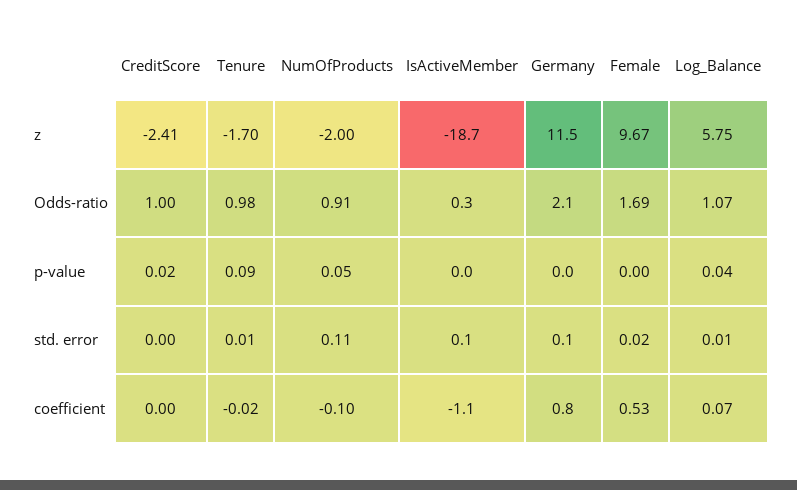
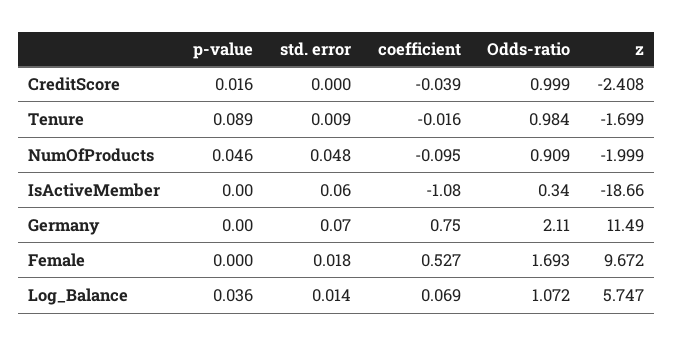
  {
    "CreditScore": {
      "z": -2.408,
      "Odds-ratio": 0.999,
      "p-value": 0.016,
      "std. error": 0,
-     "coefficient": 0
+     "coefficient": -0.039
    },
    "Tenure": {
      "z": -1.699,
      "Odds-ratio": 0.984,
      "p-value": 0.089,
      "std. error": 0.009,
      "coefficient": -0.016
    },
    "NumOfProducts": {
      "z": -1.999,
      "Odds-ratio": 0.909,
      "p-value": 0.046,
-     "std. error": 0.11,
+     "std. error": 0.048,
      "coefficient": -0.095
    },
    "IsActiveMember": {
      "z": -18.66,
      "Odds-ratio": 0.34,
      "p-value": 0,
      "std. error": 0.06,
      "coefficient": -1.08
    },
    "Germany": {
      "z": 11.49,
      "Odds-ratio": 2.11,
      "p-value": 0,
      "std. error": 0.07,
      "coefficient": 0.75
    },
    "Female": {
      "z": 9.672,
      "Odds-ratio": 1.693,
      "p-value": 0,
      "std. error": 0.018,
      "coefficient": 0.527
    },
    "Log_Balance": {
      "z": 5.747,
      "Odds-ratio": 1.072,
      "p-value": 0.036,
      "std. error": 0.014,
      "coefficient": 0.069
    }
  }

